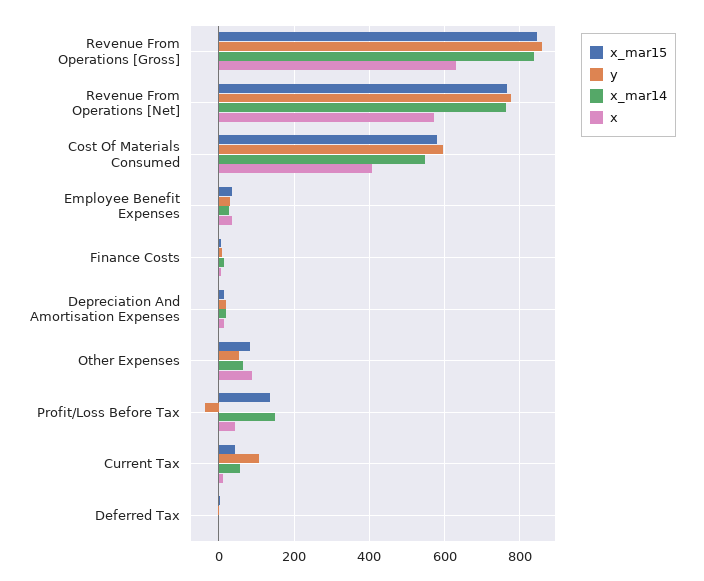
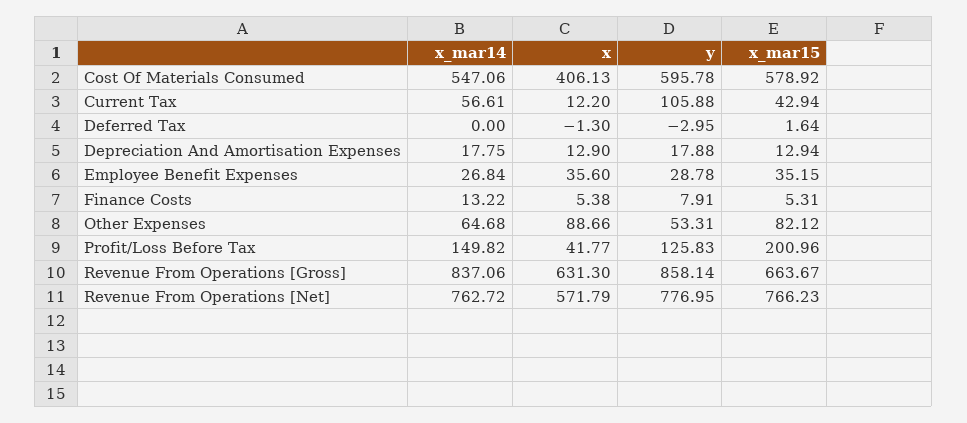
  {
    "x_mar15": {
-     "Revenue From Operations [Gross]": 840,
+     "Revenue From Operations [Gross]": 663.67,
      "Revenue From Operations [Net]": 766.23,
      "Cost Of Materials Consumed": 578.92,
      "Employee Benefit Expenses": 35.15,
      "Finance Costs": 5.31,
      "Depreciation And Amortisation Expenses": 12.94,
      "Other Expenses": 82.12,
-     "Profit/Loss Before Tax": 140,
+     "Profit/Loss Before Tax": 200.96,
      "Current Tax": 42.94,
      "Deferred Tax": 1.64
    },
    "y": {
      "Revenue From Operations [Gross]": 858.14,
      "Revenue From Operations [Net]": 776.95,
      "Cost Of Materials Consumed": 595.78,
      "Employee Benefit Expenses": 28.78,
      "Finance Costs": 7.91,
      "Depreciation And Amortisation Expenses": 17.88,
      "Other Expenses": 53.31,
-     "Profit/Loss Before Tax": -40,
+     "Profit/Loss Before Tax": 125.83,
      "Current Tax": 105.88,
      "Deferred Tax": -2.95
    },
    "x_mar14": {
      "Revenue From Operations [Gross]": 837.06,
      "Revenue From Operations [Net]": 762.72,
      "Cost Of Materials Consumed": 547.06,
      "Employee Benefit Expenses": 26.84,
      "Finance Costs": 13.22,
      "Depreciation And Amortisation Expenses": 17.75,
      "Other Expenses": 64.68,
      "Profit/Loss Before Tax": 149.82,
      "Current Tax": 56.61,
      "Deferred Tax": 0
    },
    "x": {
      "Revenue From Operations [Gross]": 631.3,
      "Revenue From Operations [Net]": 571.79,
      "Cost Of Materials Consumed": 406.13,
      "Employee Benefit Expenses": 35.6,
      "Finance Costs": 5.38,
      "Depreciation And Amortisation Expenses": 12.9,
      "Other Expenses": 88.66,
      "Profit/Loss Before Tax": 41.77,
      "Current Tax": 12.2,
      "Deferred Tax": -1.3
    }
  }

